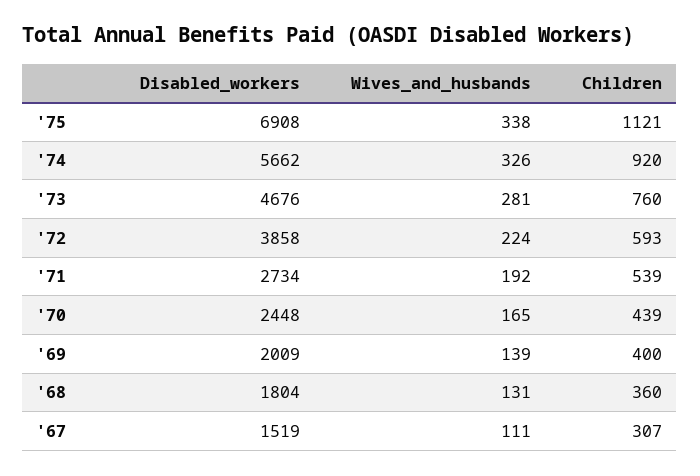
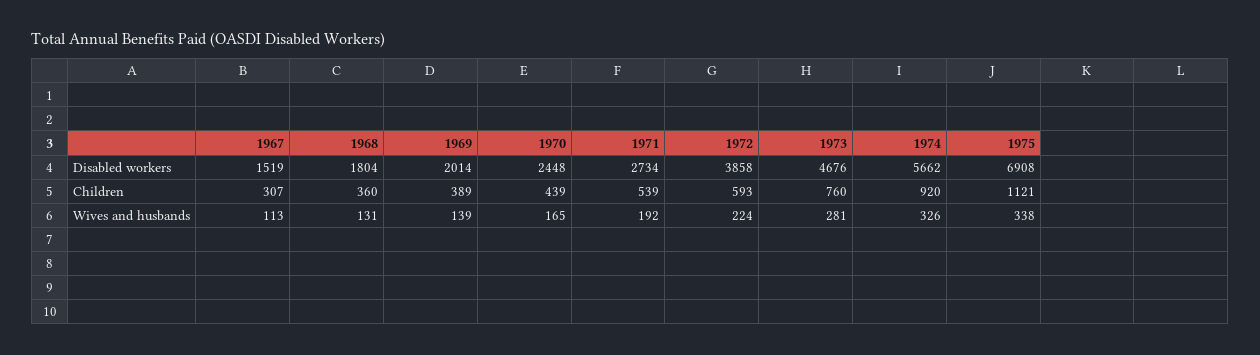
  {
    "Disabled_workers": {
      "'75": 6908,
      "'74": 5662,
      "'73": 4676,
      "'72": 3858,
      "'71": 2734,
      "'70": 2448,
-     "'69": 2009,
+     "'69": 2014,
      "'68": 1804,
      "'67": 1519
    },
    "Wives_and_husbands": {
      "'75": 338,
      "'74": 326,
      "'73": 281,
      "'72": 224,
      "'71": 192,
      "'70": 165,
      "'69": 139,
      "'68": 131,
-     "'67": 111
+     "'67": 113
    },
    "Children": {
      "'75": 1121,
      "'74": 920,
      "'73": 760,
      "'72": 593,
      "'71": 539,
      "'70": 439,
-     "'69": 400,
+     "'69": 389,
      "'68": 360,
      "'67": 307
    }
  }

